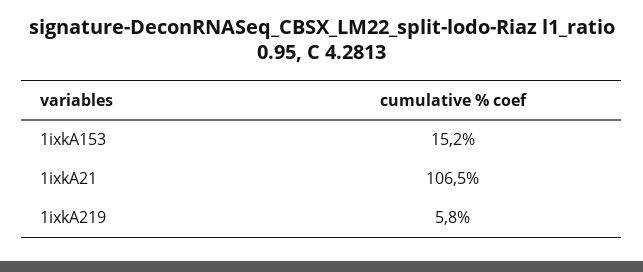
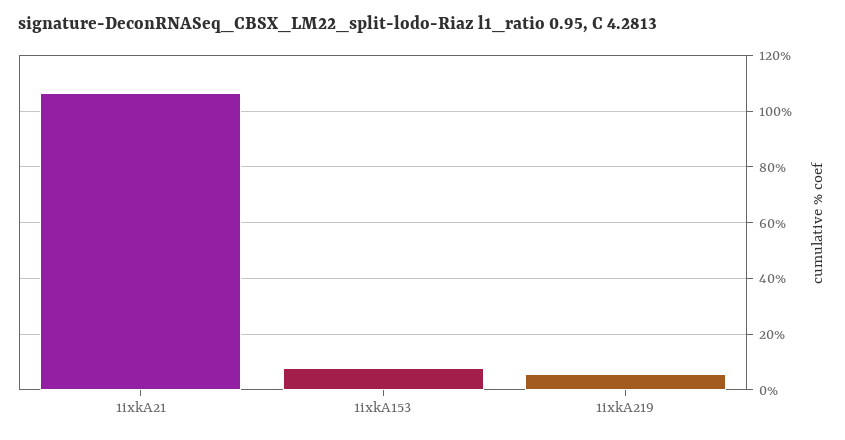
  {
-   "1ixkA153": 15.2,
+   "1ixkA153": 7.5,
    "1ixkA21": 106.5,
    "1ixkA219": 5.8
  }

